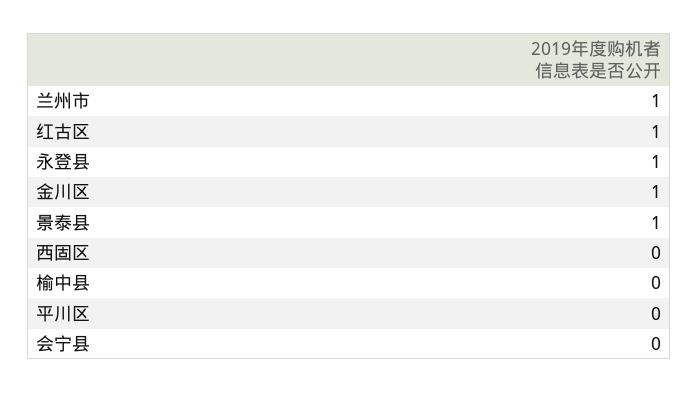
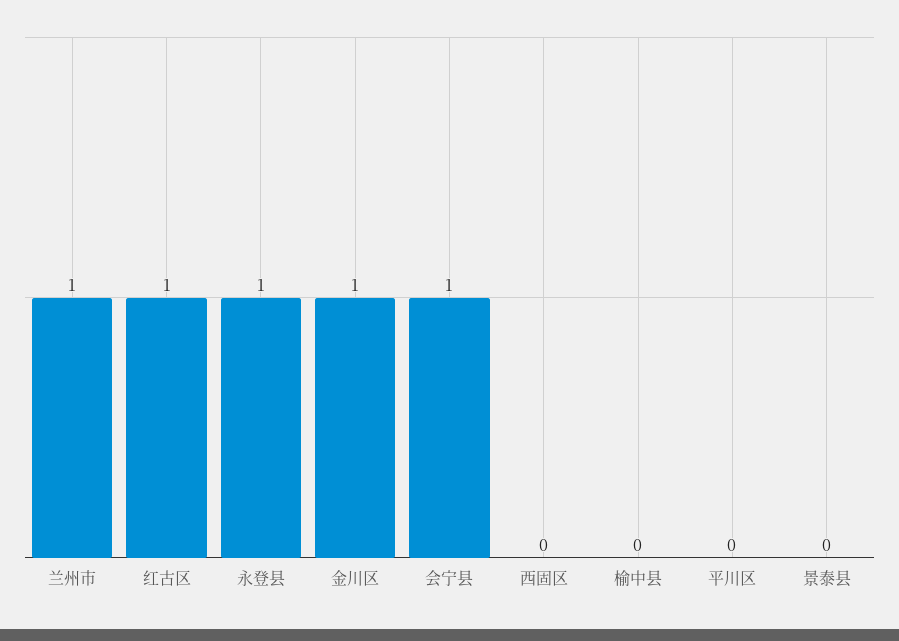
  {
    "兰州市": 1,
    "红古区": 1,
    "永登县": 1,
    "金川区": 1,
-   "景泰县": 1,
+   "景泰县": 0,
    "西固区": 0,
    "榆中县": 0,
    "平川区": 0,
-   "会宁县": 0
+   "会宁县": 1
  }

